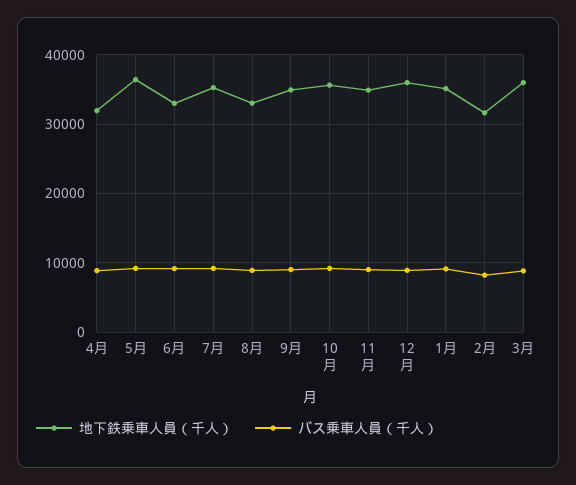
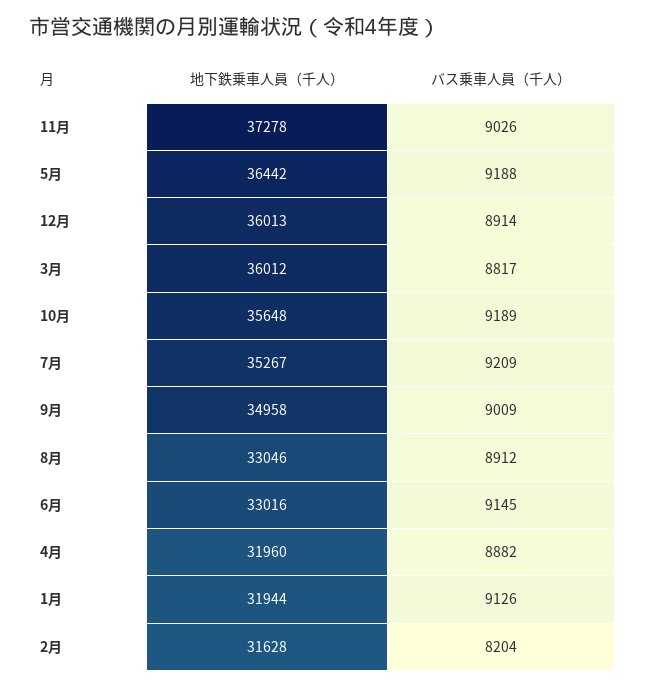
  {
    "地下鉄乗車人員（千人）": {
      "4月": 31960,
      "5月": 36442,
      "6月": 33016,
      "7月": 35267,
      "8月": 33046,
      "9月": 34958,
      "10月": 35648,
-     "11月": 35000,
+     "11月": 37278,
      "12月": 36013,
-     "1月": 35000,
+     "1月": 31944,
      "2月": 31628,
      "3月": 36012
    },
    "バス乗車人員（千人）": {
      "4月": 8882,
      "5月": 9188,
      "6月": 9145,
      "7月": 9209,
      "8月": 8912,
      "9月": 9009,
      "10月": 9189,
      "11月": 9026,
      "12月": 8914,
      "1月": 9126,
      "2月": 8204,
      "3月": 8817
    }
  }

